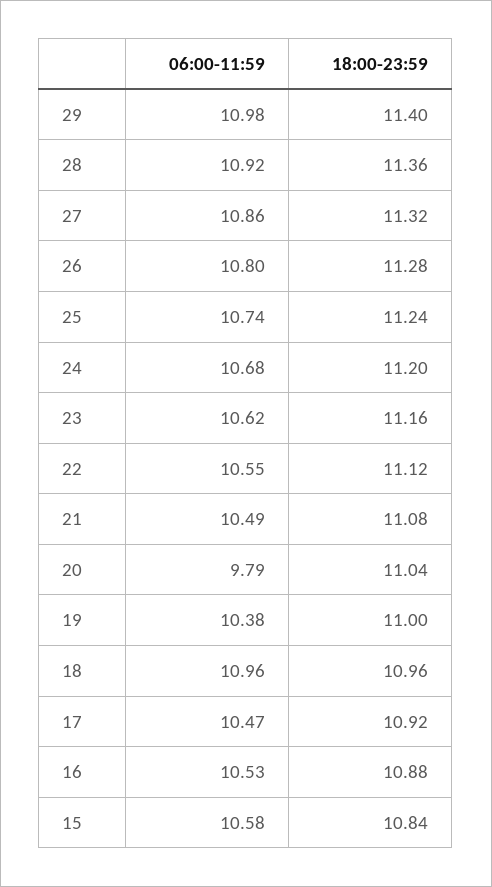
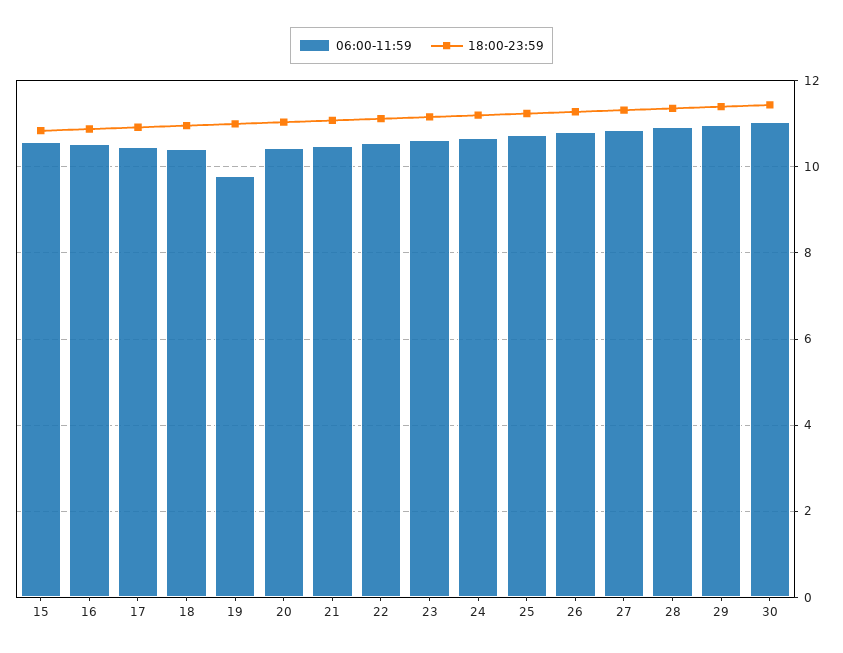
  {
    "06:00-11:59": {
      "29": 10.98,
      "28": 10.92,
      "27": 10.86,
      "26": 10.8,
      "25": 10.74,
      "24": 10.68,
      "23": 10.62,
      "22": 10.55,
      "21": 10.49,
-     "20": 9.79,
+     "20": 10.4,
-     "19": 10.38,
+     "19": 9.8,
-     "18": 10.96,
+     "18": 10.4,
      "17": 10.47,
      "16": 10.53,
-     "15": 10.58
+     "15": 10.58,
+     "30": 11
    },
    "18:00-23:59": {
      "29": 11.4,
      "28": 11.36,
      "27": 11.32,
      "26": 11.28,
      "25": 11.24,
      "24": 11.2,
      "23": 11.16,
      "22": 11.12,
      "21": 11.08,
      "20": 11.04,
      "19": 11,
      "18": 10.96,
      "17": 10.92,
      "16": 10.88,
-     "15": 10.84
+     "15": 10.84,
+     "30": 11.4
    }
  }

